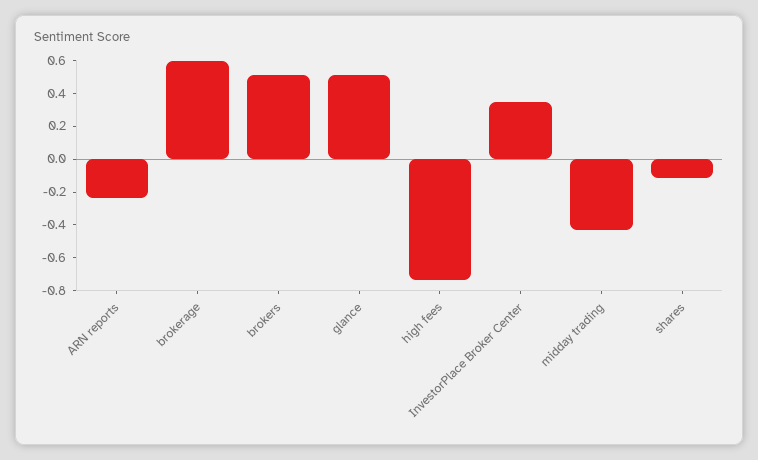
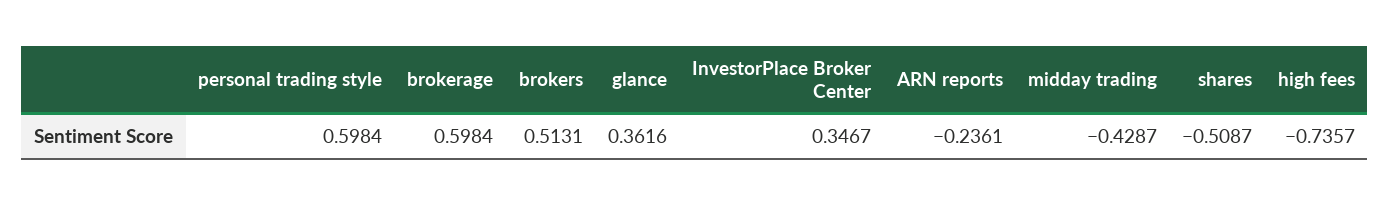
  {
    "ARN reports": -0.2361,
    "brokerage": 0.5984,
    "brokers": 0.5131,
-   "glance": 0.5,
+   "glance": 0.3616,
    "high fees": -0.7357,
    "InvestorPlace Broker Center": 0.3467,
    "midday trading": -0.4287,
-   "shares": -0.1
+   "shares": -0.5087,
+   "personal trading style": 0.5984
  }

